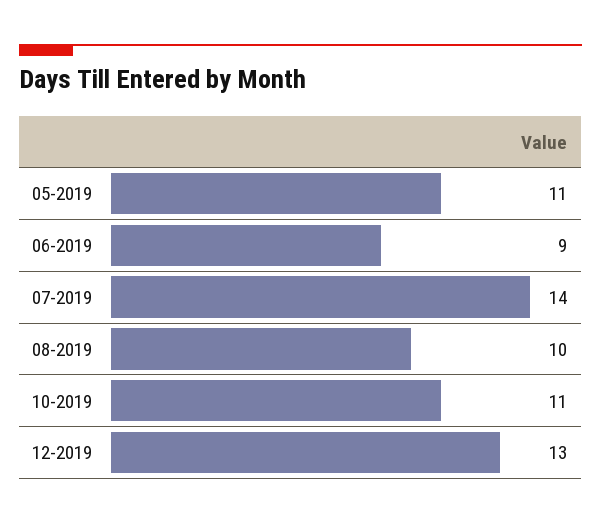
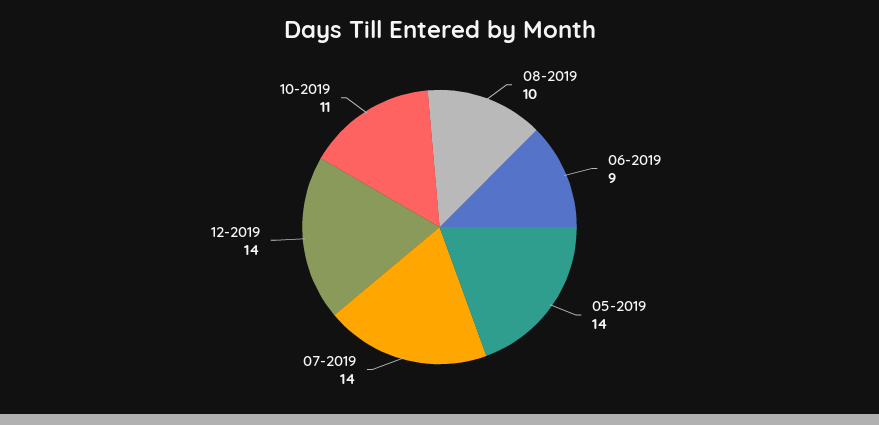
  {
-   "05-2019": 11,
+   "05-2019": 14,
    "06-2019": 9,
    "07-2019": 14,
    "08-2019": 10,
    "10-2019": 11,
-   "12-2019": 13
+   "12-2019": 14
  }

